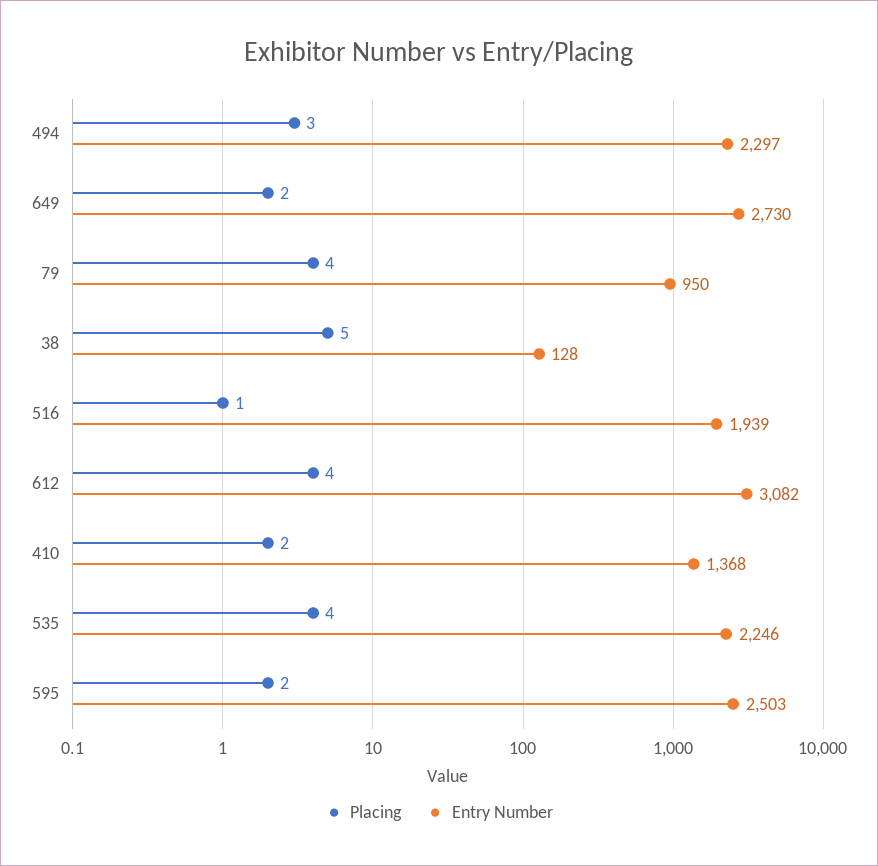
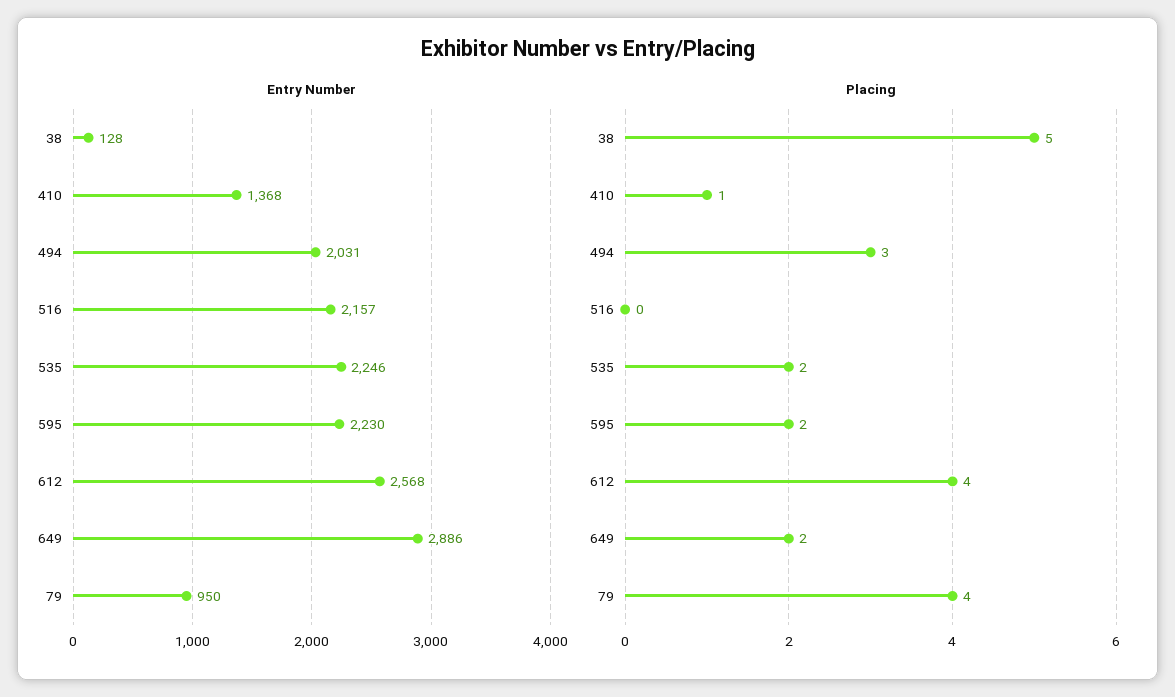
  {
    "Placing": {
      "494": 3,
      "649": 2,
      "79": 4,
      "38": 5,
-     "516": 1,
+     "516": 0,
      "612": 4,
-     "410": 2,
+     "410": 1,
-     "535": 4,
+     "535": 2,
      "595": 2
    },
    "Entry Number": {
-     "494": 2297,
+     "494": 2031,
-     "649": 2730,
+     "649": 2886,
      "79": 950,
      "38": 128,
-     "516": 1939,
+     "516": 2157,
-     "612": 3082,
+     "612": 2568,
      "410": 1368,
      "535": 2246,
-     "595": 2503
+     "595": 2230
    }
  }

